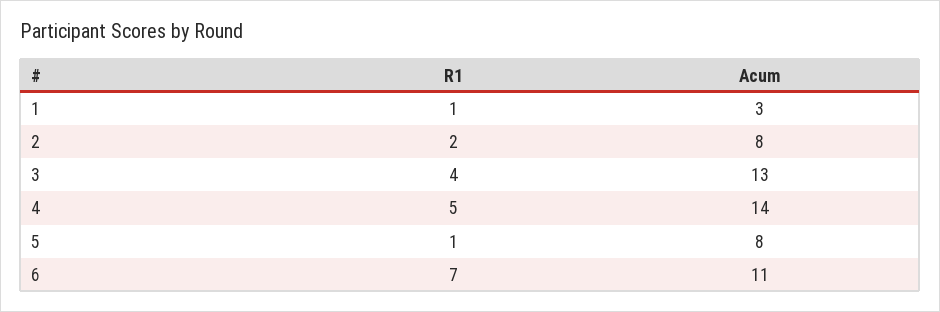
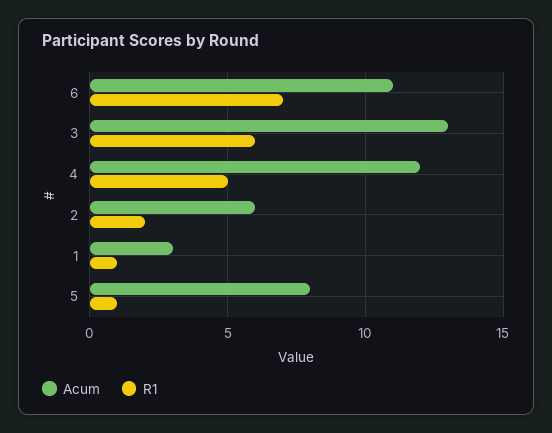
  {
    "R1": {
      "1": 1,
      "2": 2,
-     "3": 4,
+     "3": 6,
      "4": 5,
      "5": 1,
      "6": 7
    },
    "Acum": {
      "1": 3,
-     "2": 8,
+     "2": 6,
      "3": 13,
-     "4": 14,
+     "4": 12,
      "5": 8,
      "6": 11
    }
  }

